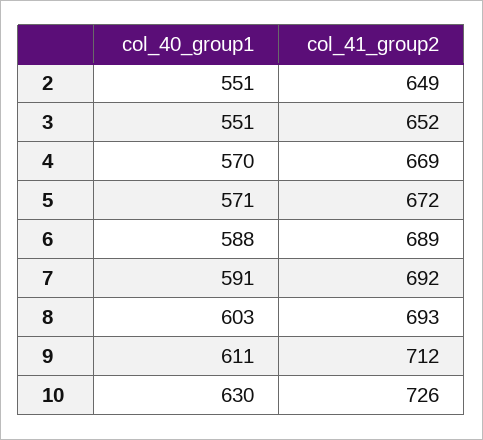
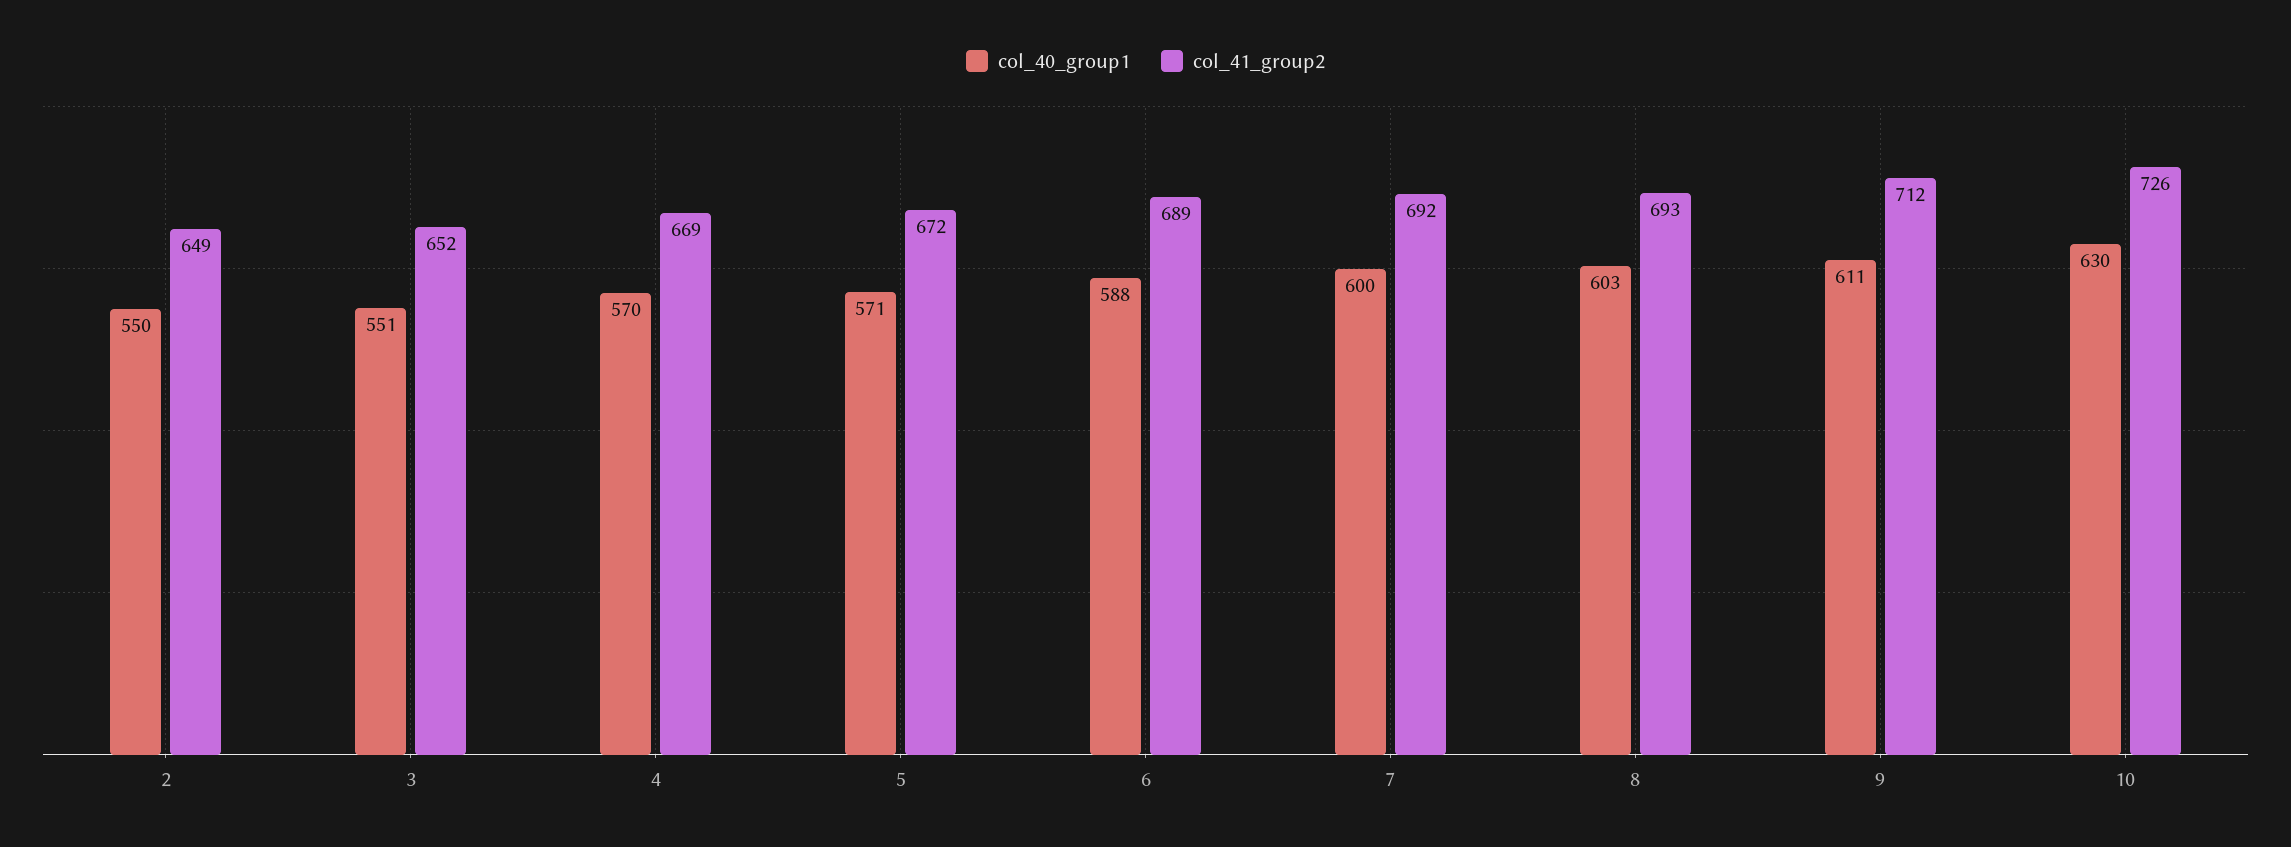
  {
    "col_40_group1": {
-     "2": 551,
+     "2": 550,
      "3": 551,
      "4": 570,
      "5": 571,
      "6": 588,
-     "7": 591,
+     "7": 600,
      "8": 603,
      "9": 611,
      "10": 630
    },
    "col_41_group2": {
      "2": 649,
      "3": 652,
      "4": 669,
      "5": 672,
      "6": 689,
      "7": 692,
      "8": 693,
      "9": 712,
      "10": 726
    }
  }

